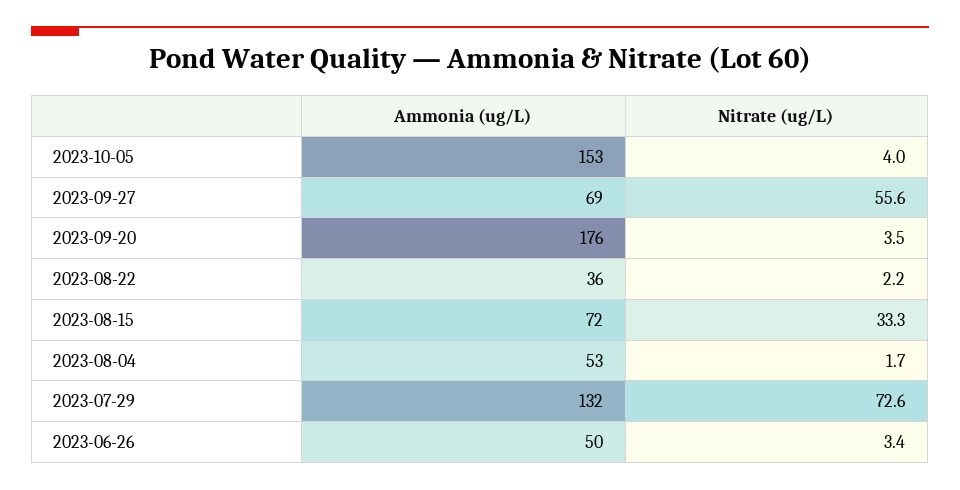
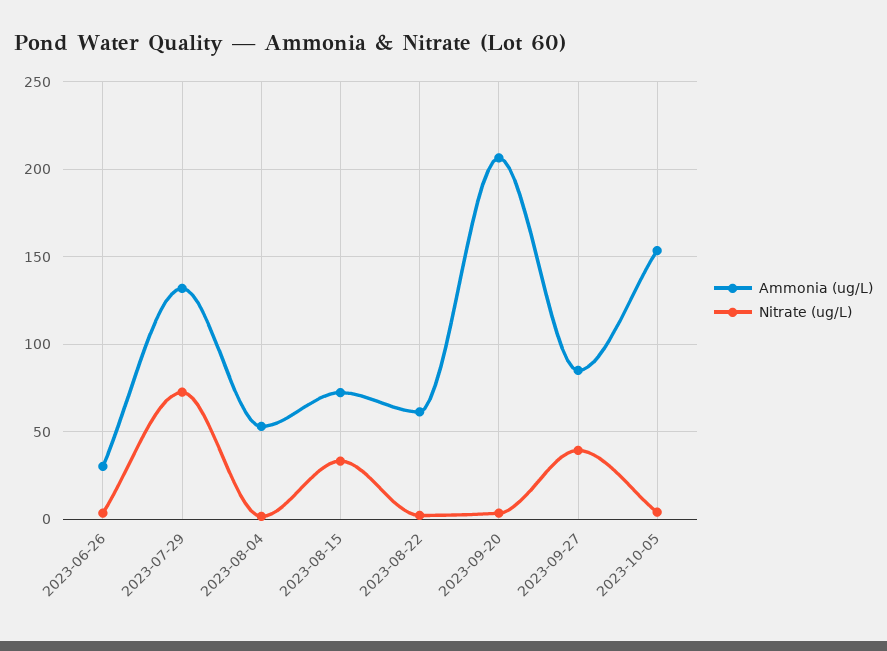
  {
    "Ammonia (ug/L)": {
      "2023-10-05": 153,
-     "2023-09-27": 69,
+     "2023-09-27": 85,
-     "2023-09-20": 176,
+     "2023-09-20": 205,
-     "2023-08-22": 36,
+     "2023-08-22": 60,
      "2023-08-15": 72,
      "2023-08-04": 53,
      "2023-07-29": 132,
-     "2023-06-26": 50
+     "2023-06-26": 30
    },
    "Nitrate (ug/L)": {
      "2023-10-05": 4,
-     "2023-09-27": 55.6,
+     "2023-09-27": 40,
      "2023-09-20": 3.5,
      "2023-08-22": 2.2,
      "2023-08-15": 33.3,
      "2023-08-04": 1.7,
      "2023-07-29": 72.6,
      "2023-06-26": 3.4
    }
  }

